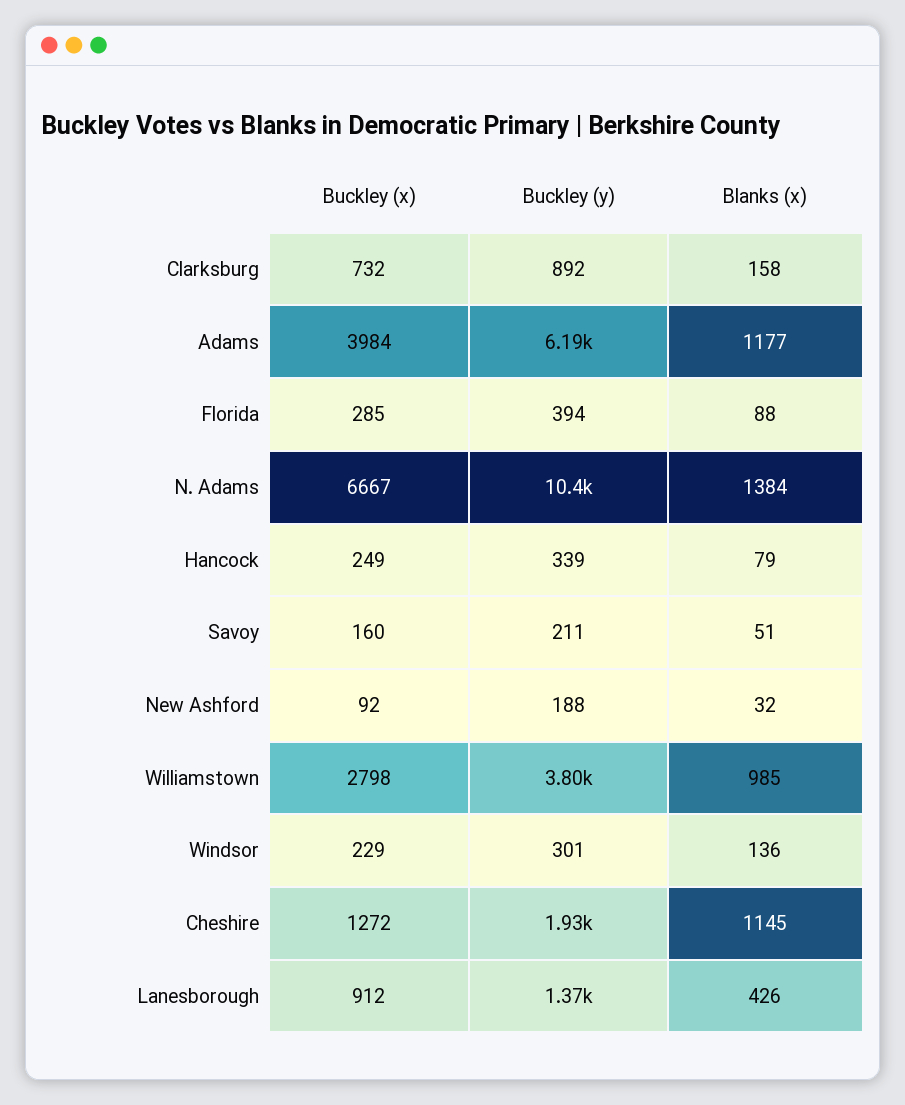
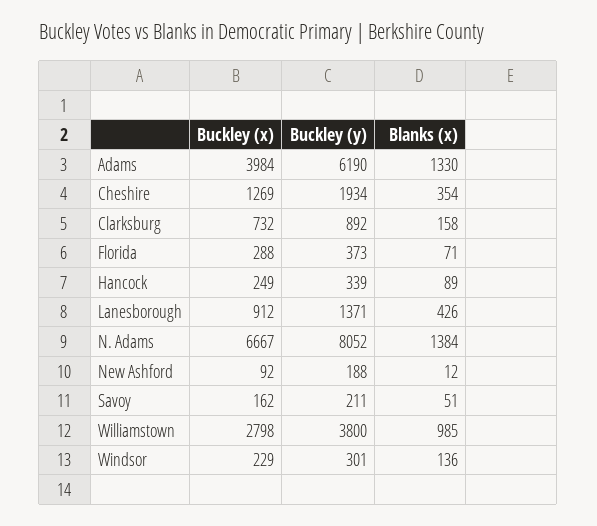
  {
    "Buckley (x)": {
      "Clarksburg": 732,
      "Adams": 3984,
-     "Florida": 285,
+     "Florida": 288,
      "N. Adams": 6667,
      "Hancock": 249,
-     "Savoy": 160,
+     "Savoy": 162,
      "New Ashford": 92,
      "Williamstown": 2798,
      "Windsor": 229,
-     "Cheshire": 1272,
+     "Cheshire": 1269,
      "Lanesborough": 912
    },
    "Buckley (y)": {
      "Clarksburg": 892,
      "Adams": 6190,
-     "Florida": 394,
+     "Florida": 373,
-     "N. Adams": 10400,
+     "N. Adams": 8052,
      "Hancock": 339,
      "Savoy": 211,
      "New Ashford": 188,
      "Williamstown": 3800,
      "Windsor": 301,
      "Cheshire": 1934,
      "Lanesborough": 1371
    },
    "Blanks (x)": {
      "Clarksburg": 158,
-     "Adams": 1177,
+     "Adams": 1330,
-     "Florida": 88,
+     "Florida": 71,
      "N. Adams": 1384,
-     "Hancock": 79,
+     "Hancock": 89,
      "Savoy": 51,
-     "New Ashford": 32,
+     "New Ashford": 12,
      "Williamstown": 985,
      "Windsor": 136,
-     "Cheshire": 1145,
+     "Cheshire": 354,
      "Lanesborough": 426
    }
  }

